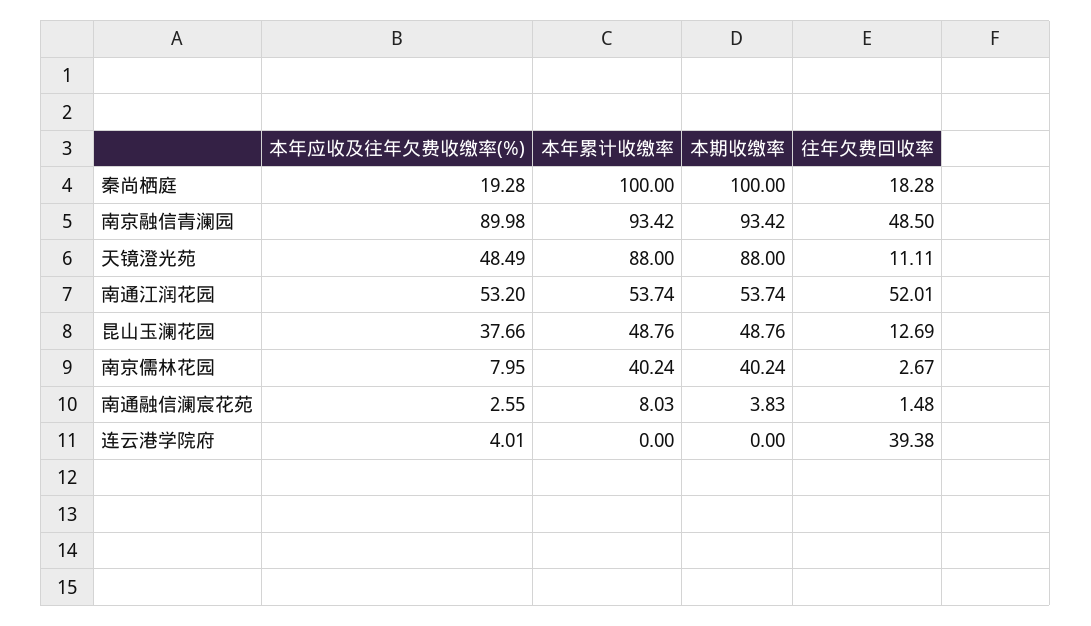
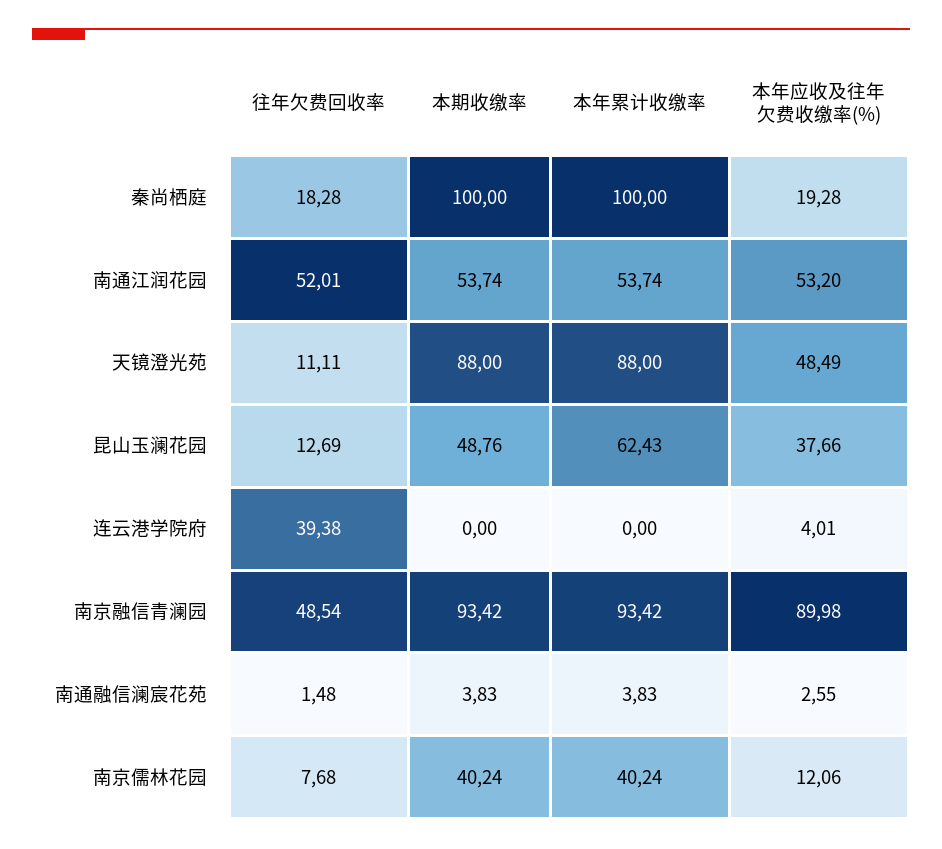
  {
    "本年应收及往年欠费收缴率(%)": {
      "秦尚栖庭": 19.28,
      "南京融信青澜园": 89.98,
      "天镜澄光苑": 48.49,
      "南通江润花园": 53.2,
      "昆山玉澜花园": 37.66,
-     "南京儒林花园": 7.95,
+     "南京儒林花园": 12.06,
      "南通融信澜宸花苑": 2.55,
      "连云港学院府": 4.01
    },
    "本年累计收缴率": {
      "秦尚栖庭": 100,
      "南京融信青澜园": 93.42,
      "天镜澄光苑": 88,
      "南通江润花园": 53.74,
-     "昆山玉澜花园": 48.76,
+     "昆山玉澜花园": 62.43,
      "南京儒林花园": 40.24,
-     "南通融信澜宸花苑": 8.03,
+     "南通融信澜宸花苑": 3.83,
      "连云港学院府": 0
    },
    "本期收缴率": {
      "秦尚栖庭": 100,
      "南京融信青澜园": 93.42,
      "天镜澄光苑": 88,
      "南通江润花园": 53.74,
      "昆山玉澜花园": 48.76,
      "南京儒林花园": 40.24,
      "南通融信澜宸花苑": 3.83,
      "连云港学院府": 0
    },
    "往年欠费回收率": {
      "秦尚栖庭": 18.28,
-     "南京融信青澜园": 48.5,
+     "南京融信青澜园": 48.54,
      "天镜澄光苑": 11.11,
      "南通江润花园": 52.01,
      "昆山玉澜花园": 12.69,
-     "南京儒林花园": 2.67,
+     "南京儒林花园": 7.68,
      "南通融信澜宸花苑": 1.48,
      "连云港学院府": 39.38
    }
  }

